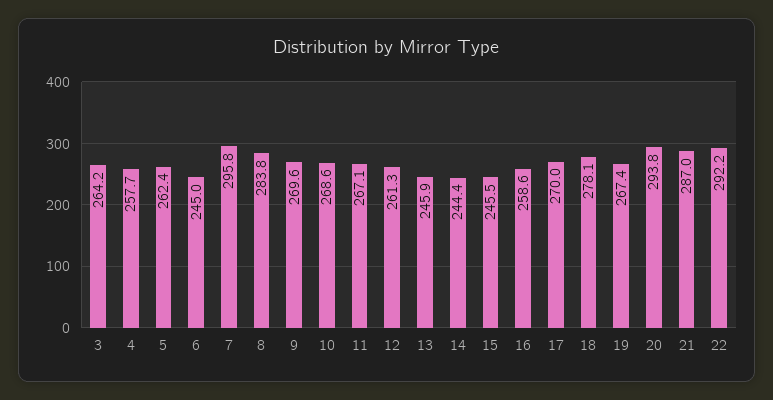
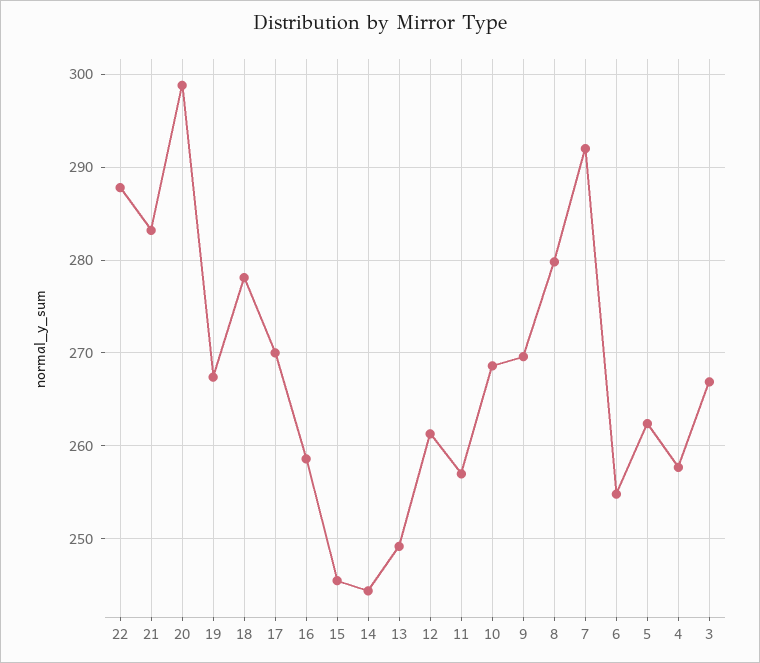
  {
-   "3": 264.2,
+   "3": 267,
    "4": 257.7,
    "5": 262.4,
-   "6": 245,
+   "6": 255,
-   "7": 295.8,
+   "7": 292,
-   "8": 283.8,
+   "8": 280,
    "9": 269.6,
    "10": 268.6,
-   "11": 267.1,
+   "11": 257,
    "12": 261.3,
-   "13": 245.9,
+   "13": 249,
    "14": 244.4,
    "15": 245.5,
    "16": 258.6,
    "17": 270,
    "18": 278.1,
    "19": 267.4,
-   "20": 293.8,
+   "20": 299,
-   "21": 287,
+   "21": 283,
-   "22": 292.2
+   "22": 288
  }

